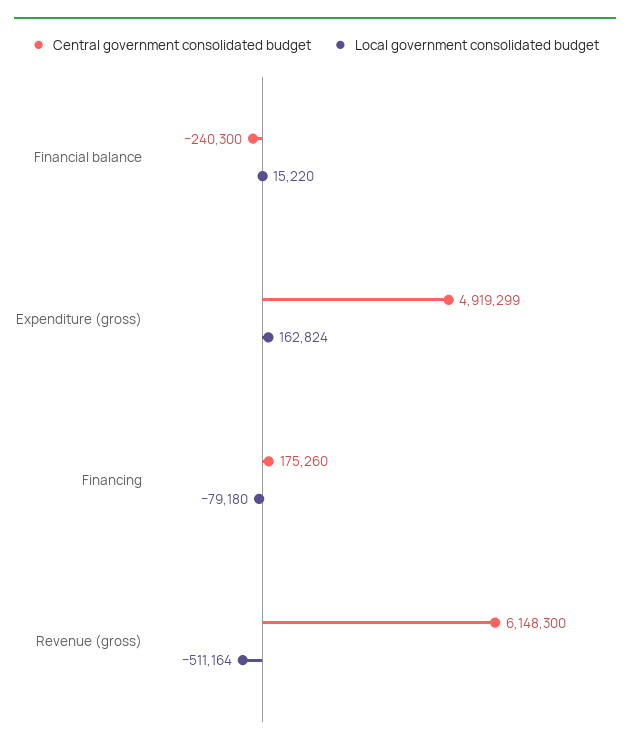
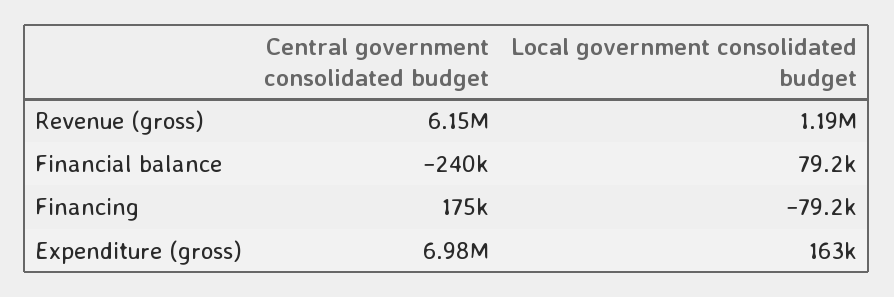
  {
    "Central government consolidated budget": {
      "Financial balance": -240300,
-     "Expenditure (gross)": 4919299,
+     "Expenditure (gross)": 6980000,
      "Financing": 175260,
      "Revenue (gross)": 6148300
    },
    "Local government consolidated budget": {
-     "Financial balance": 15220,
+     "Financial balance": 79200,
      "Expenditure (gross)": 162824,
      "Financing": -79180,
-     "Revenue (gross)": -511164
+     "Revenue (gross)": 1190000
    }
  }

